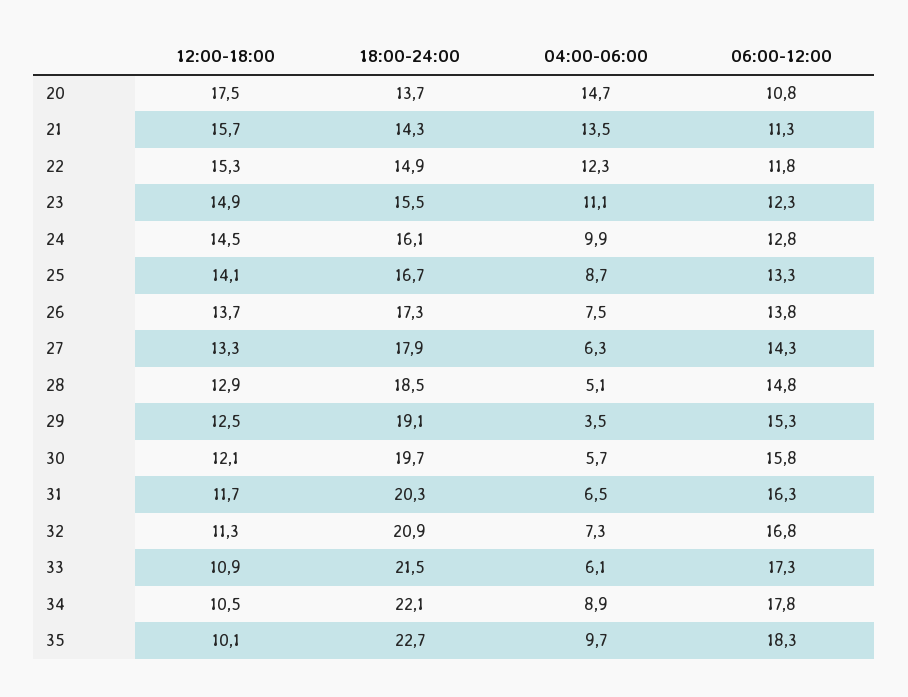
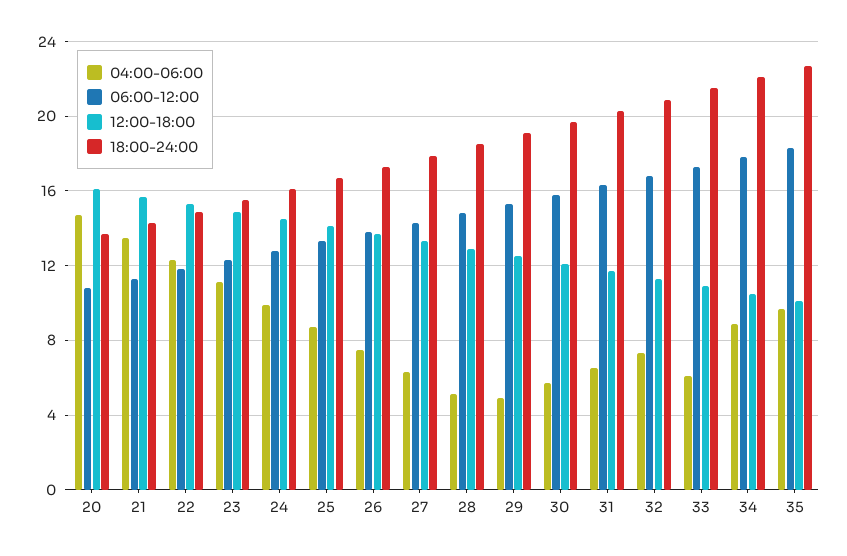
  {
    "12:00-18:00": {
-     "20": 17.5,
+     "20": 16,
      "21": 15.7,
      "22": 15.3,
      "23": 14.9,
      "24": 14.5,
      "25": 14.1,
      "26": 13.7,
      "27": 13.3,
      "28": 12.9,
      "29": 12.5,
      "30": 12.1,
      "31": 11.7,
      "32": 11.3,
      "33": 10.9,
      "34": 10.5,
      "35": 10.1
    },
    "18:00-24:00": {
      "20": 13.7,
      "21": 14.3,
      "22": 14.9,
      "23": 15.5,
      "24": 16.1,
      "25": 16.7,
      "26": 17.3,
      "27": 17.9,
      "28": 18.5,
      "29": 19.1,
      "30": 19.7,
      "31": 20.3,
      "32": 20.9,
      "33": 21.5,
      "34": 22.1,
      "35": 22.7
    },
    "04:00-06:00": {
      "20": 14.7,
      "21": 13.5,
      "22": 12.3,
      "23": 11.1,
      "24": 9.9,
      "25": 8.7,
      "26": 7.5,
      "27": 6.3,
      "28": 5.1,
-     "29": 3.5,
+     "29": 5,
      "30": 5.7,
      "31": 6.5,
      "32": 7.3,
      "33": 6.1,
      "34": 8.9,
      "35": 9.7
    },
    "06:00-12:00": {
      "20": 10.8,
      "21": 11.3,
      "22": 11.8,
      "23": 12.3,
      "24": 12.8,
      "25": 13.3,
      "26": 13.8,
      "27": 14.3,
      "28": 14.8,
      "29": 15.3,
      "30": 15.8,
      "31": 16.3,
      "32": 16.8,
      "33": 17.3,
      "34": 17.8,
      "35": 18.3
    }
  }

